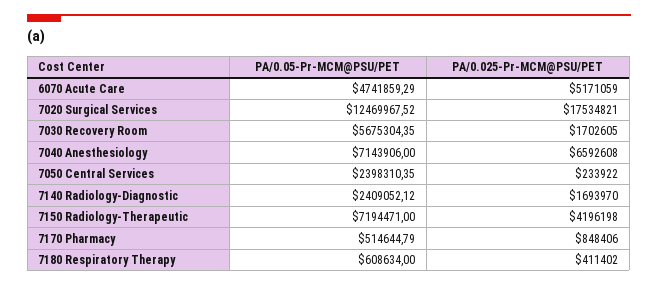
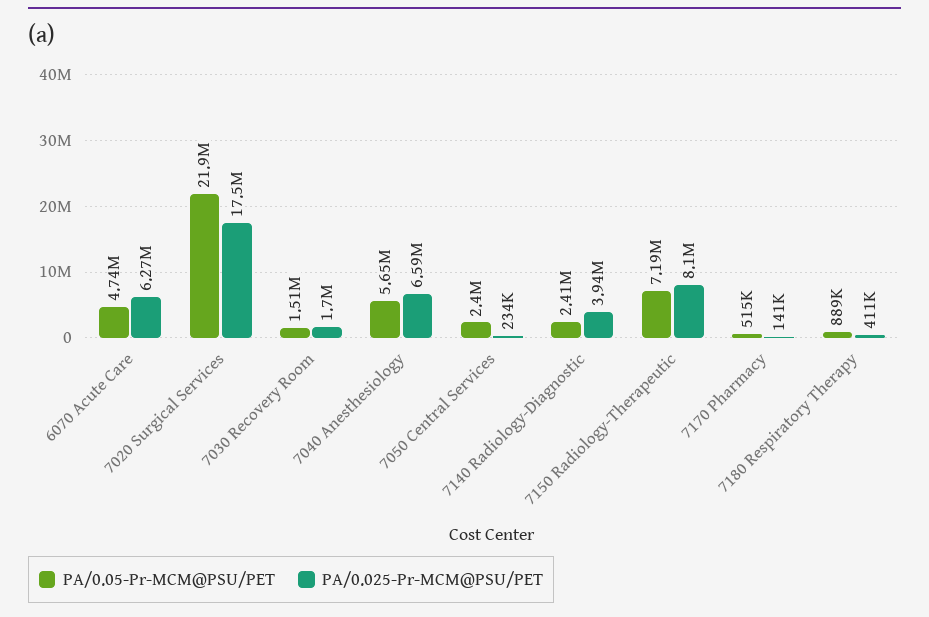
  {
    "PA/0.05-Pr-MCM@PSU/PET": {
      "6070 Acute Care": 4741859.29,
-     "7020 Surgical Services": 12469967.52,
+     "7020 Surgical Services": 21900000,
-     "7030 Recovery Room": 5675304.35,
+     "7030 Recovery Room": 1510000,
-     "7040 Anesthesiology": 7143906,
+     "7040 Anesthesiology": 5650000,
      "7050 Central Services": 2398310.35,
      "7140 Radiology-Diagnostic": 2409052.12,
      "7150 Radiology-Therapeutic": 7194471,
      "7170 Pharmacy": 514644.79,
-     "7180 Respiratory Therapy": 608634
+     "7180 Respiratory Therapy": 889000
    },
    "PA/0.025-Pr-MCM@PSU/PET": {
-     "6070 Acute Care": 5171059,
+     "6070 Acute Care": 6270000,
      "7020 Surgical Services": 17534821,
      "7030 Recovery Room": 1702605,
      "7040 Anesthesiology": 6592608,
      "7050 Central Services": 233922,
-     "7140 Radiology-Diagnostic": 1693970,
+     "7140 Radiology-Diagnostic": 3940000,
-     "7150 Radiology-Therapeutic": 4196198,
+     "7150 Radiology-Therapeutic": 8100000,
-     "7170 Pharmacy": 848406,
+     "7170 Pharmacy": 141000,
      "7180 Respiratory Therapy": 411402
    }
  }

